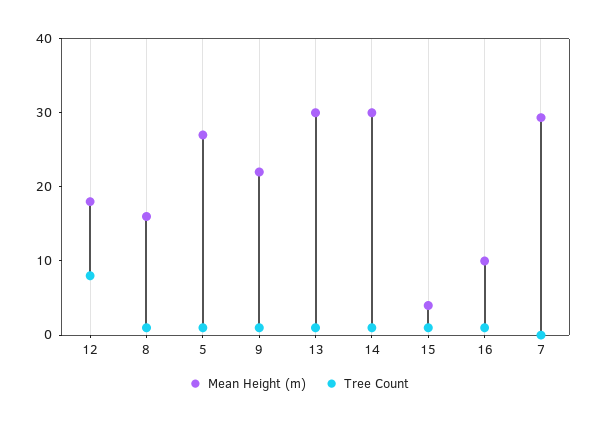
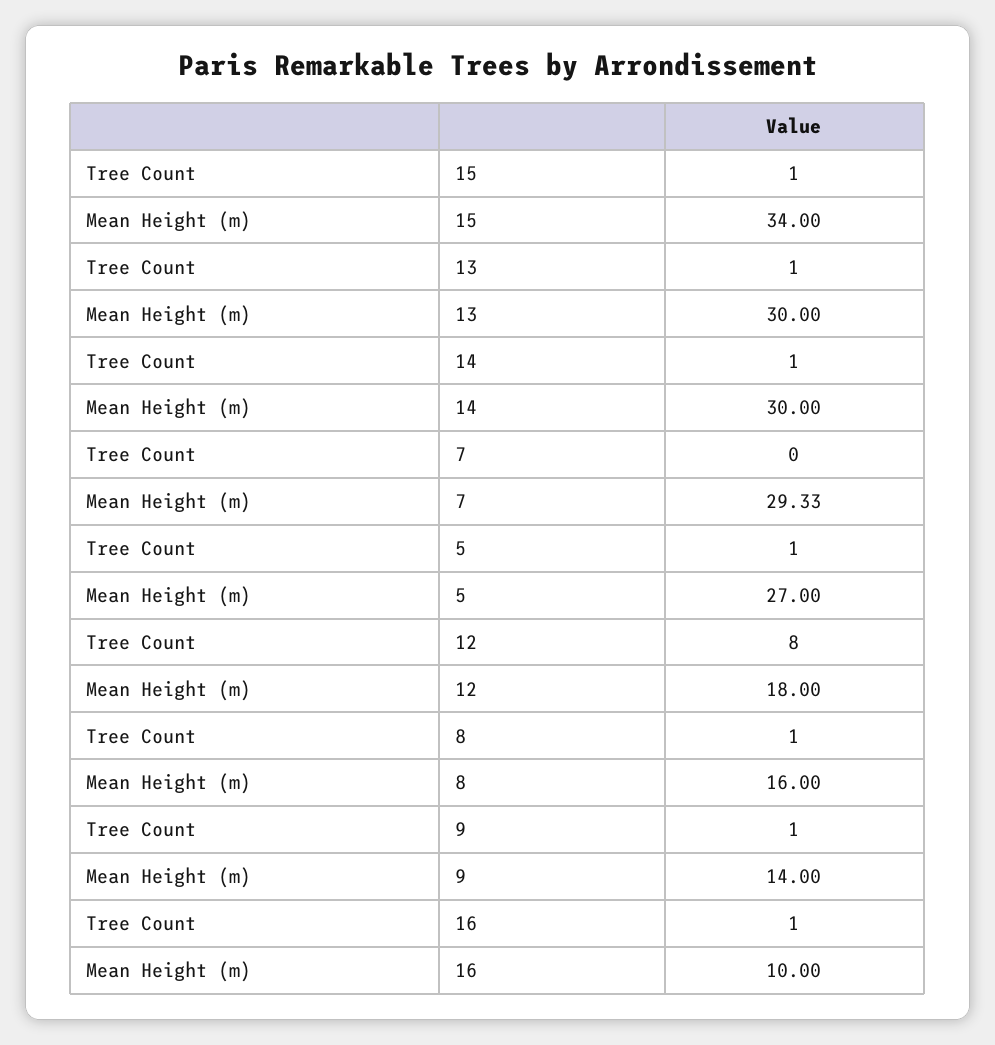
  {
    "Mean Height (m)": {
      "12": 18,
      "8": 16,
      "5": 27,
-     "9": 22,
+     "9": 14,
      "13": 30,
      "14": 30,
-     "15": 4,
+     "15": 34,
      "16": 10,
      "7": 29.33
    },
    "Tree Count": {
      "12": 8,
      "8": 1,
      "5": 1,
      "9": 1,
      "13": 1,
      "14": 1,
      "15": 1,
      "16": 1,
      "7": 0
    }
  }

